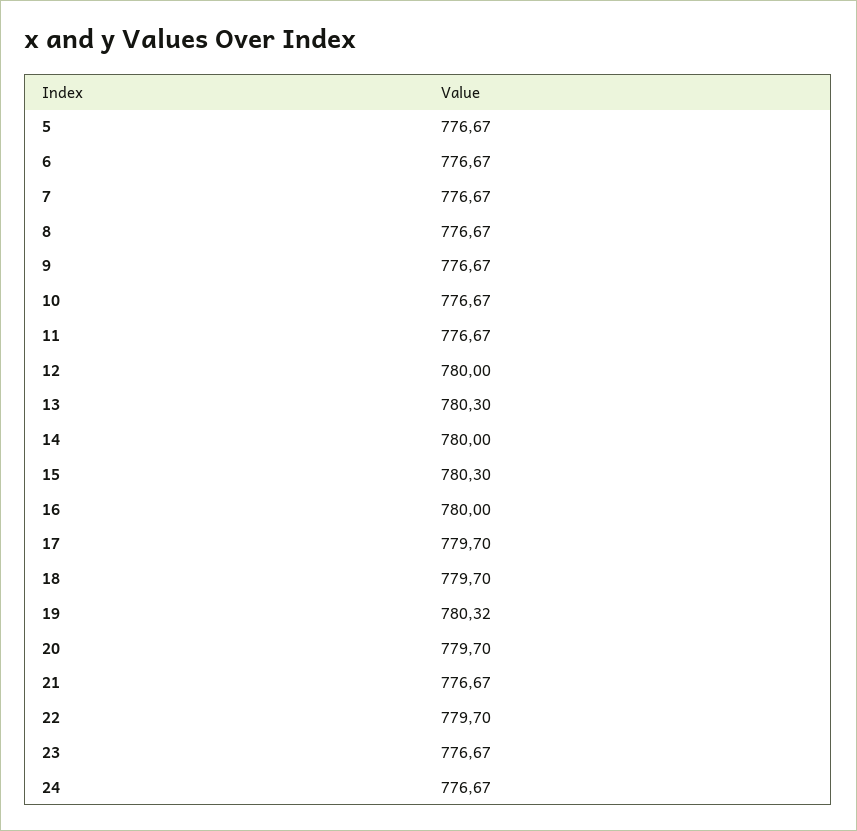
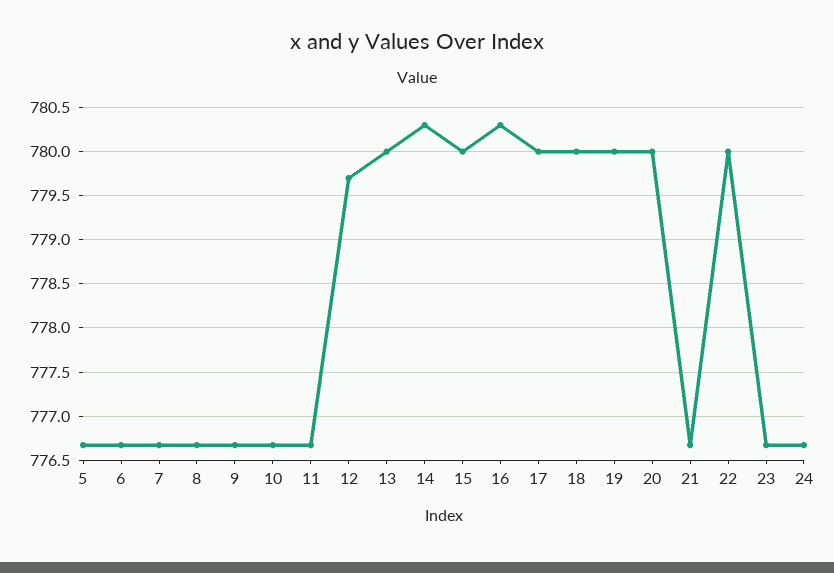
  {
    "5": 776.67,
    "6": 776.67,
    "7": 776.67,
    "8": 776.67,
    "9": 776.67,
    "10": 776.67,
    "11": 776.67,
-   "12": 780,
+   "12": 779.7,
-   "13": 780.3,
+   "13": 780,
-   "14": 780,
+   "14": 780.3,
-   "15": 780.3,
+   "15": 780,
-   "16": 780,
+   "16": 780.3,
-   "17": 779.7,
+   "17": 780,
-   "18": 779.7,
+   "18": 780,
-   "19": 780.32,
+   "19": 780,
-   "20": 779.7,
+   "20": 780,
    "21": 776.67,
-   "22": 779.7,
+   "22": 780,
    "23": 776.67,
    "24": 776.67
  }

